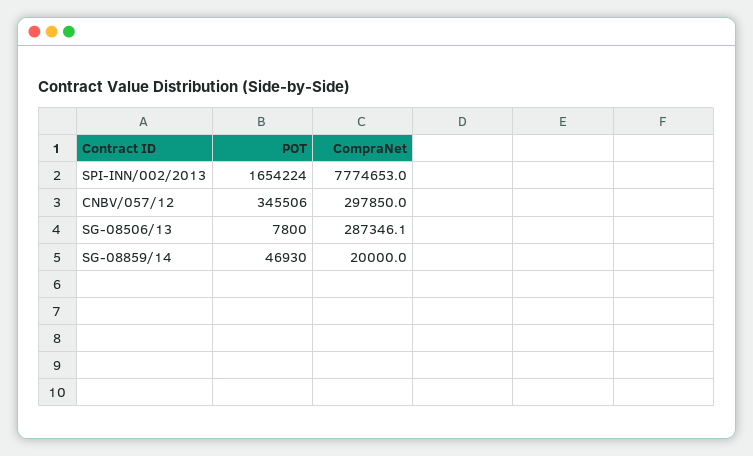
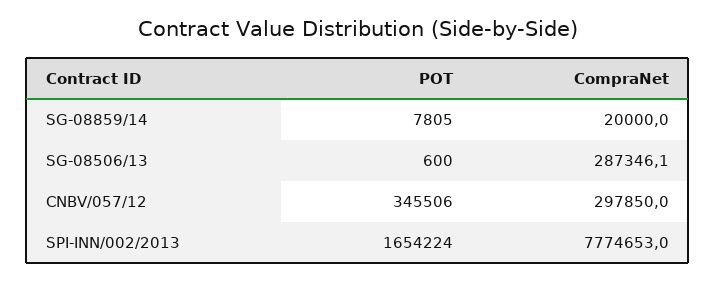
  {
    "POT": {
      "SPI-INN/002/2013": 1654224,
      "CNBV/057/12": 345506,
-     "SG-08506/13": 7800,
+     "SG-08506/13": 600,
-     "SG-08859/14": 46930
+     "SG-08859/14": 7805
    },
    "CompraNet": {
      "SPI-INN/002/2013": 7774653,
      "CNBV/057/12": 297850,
      "SG-08506/13": 287346.1,
      "SG-08859/14": 20000
    }
  }

